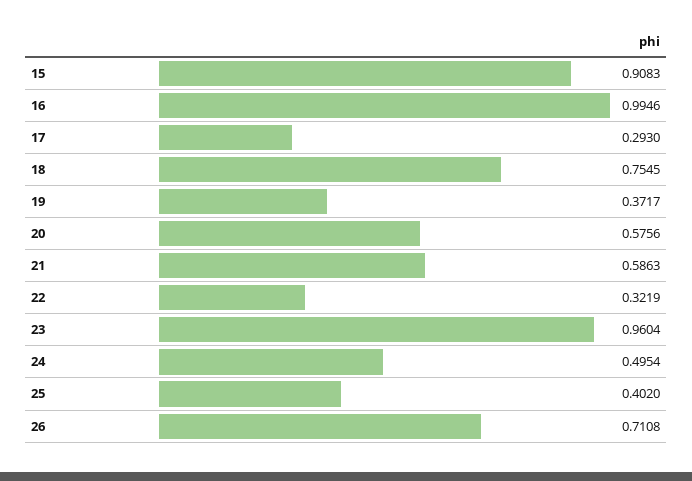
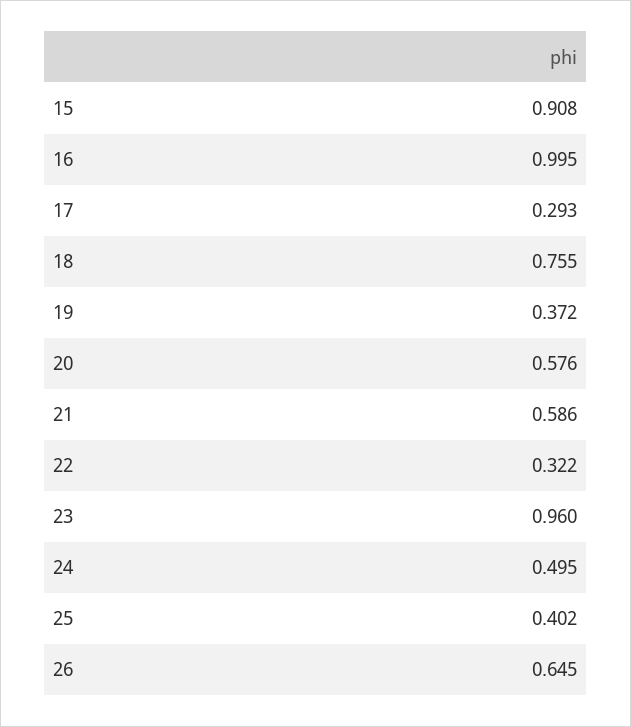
  {
    "15": 0.9083,
    "16": 0.9946,
    "17": 0.293,
    "18": 0.7545,
    "19": 0.3717,
    "20": 0.5756,
    "21": 0.5863,
    "22": 0.3219,
    "23": 0.9604,
    "24": 0.4954,
    "25": 0.402,
-   "26": 0.7108
+   "26": 0.645
  }

